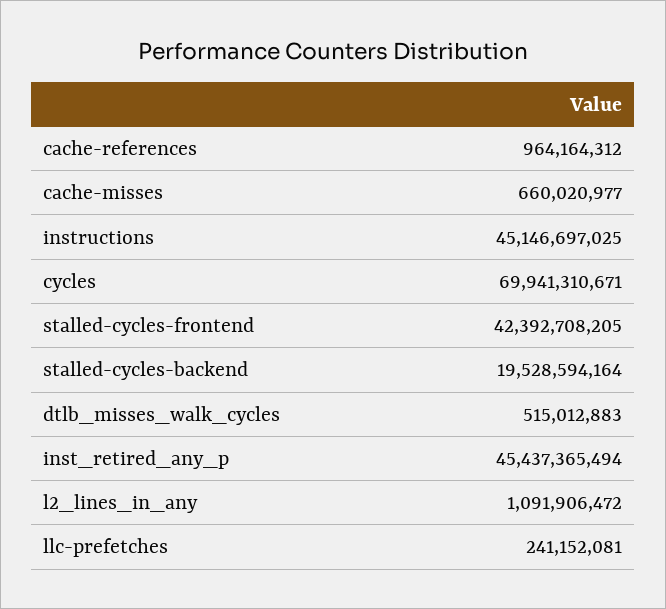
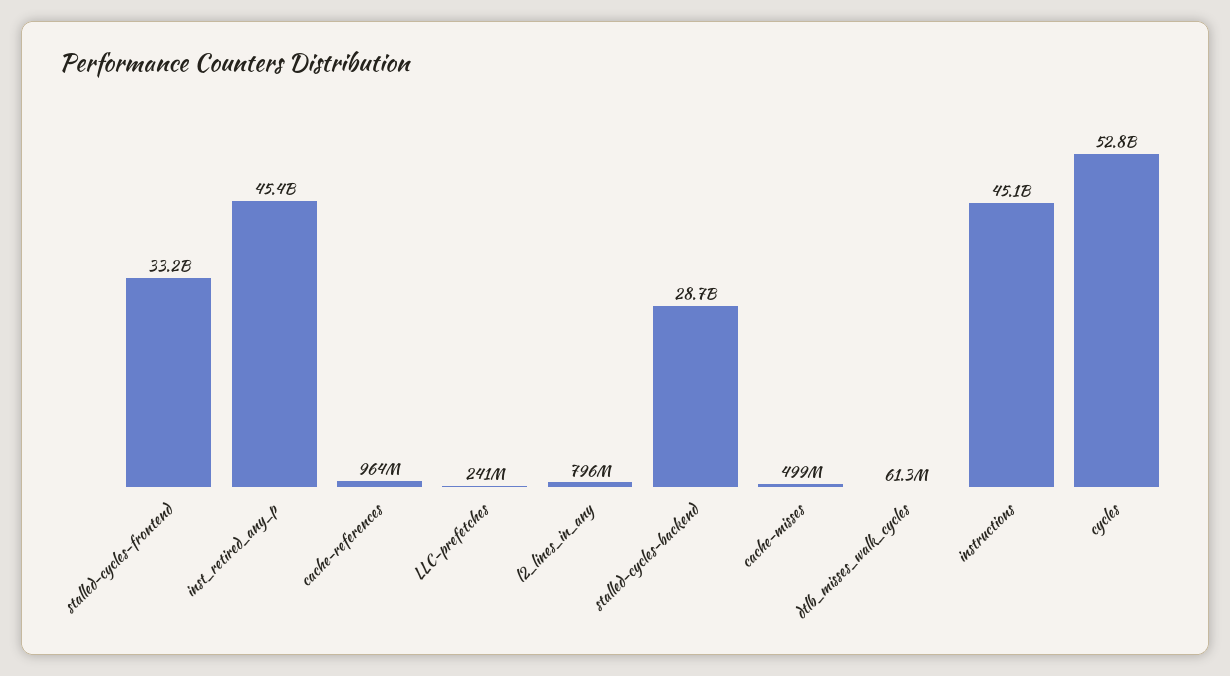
  {
    "cache-references": 964164312,
-   "cache-misses": 660020977,
+   "cache-misses": 499000000,
    "instructions": 45146697025,
-   "cycles": 69941310671,
+   "cycles": 52800000000,
-   "stalled-cycles-frontend": 42392708205,
+   "stalled-cycles-frontend": 33200000000,
-   "stalled-cycles-backend": 19528594164,
+   "stalled-cycles-backend": 28700000000,
-   "dtlb_misses_walk_cycles": 515012883,
+   "dtlb_misses_walk_cycles": 61300000,
    "inst_retired_any_p": 45437365494,
-   "l2_lines_in_any": 1091906472,
+   "l2_lines_in_any": 796000000,
    "llc-prefetches": 241152081
  }

